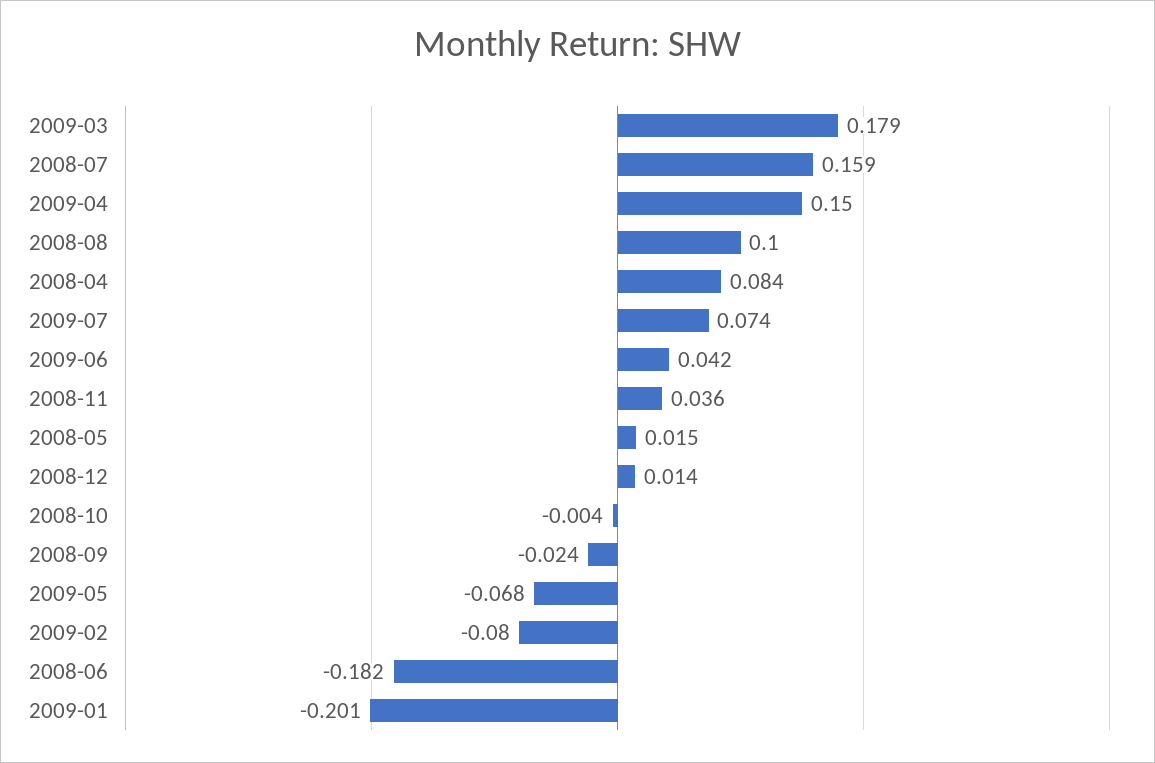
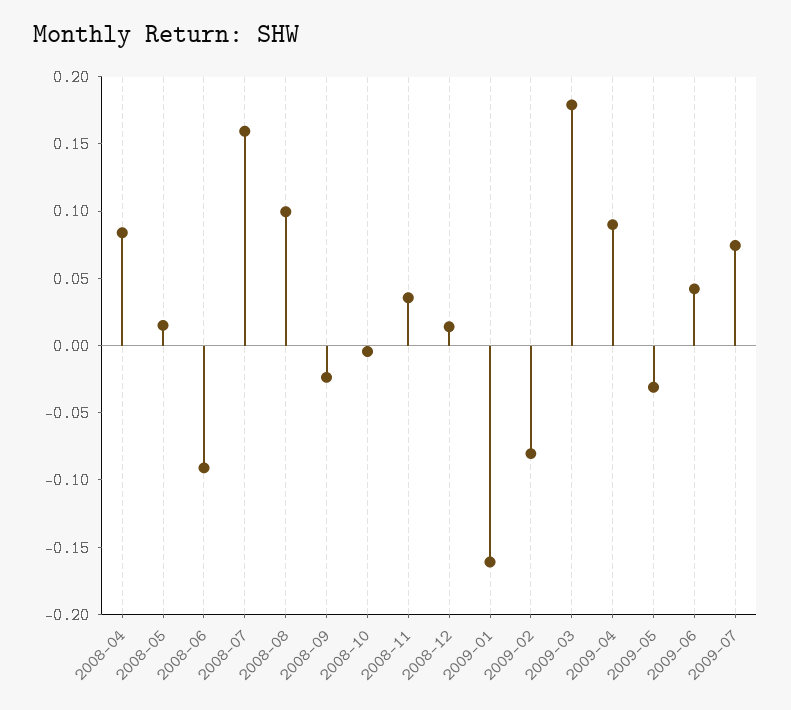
  {
    "2009-03": 0.179,
    "2008-07": 0.159,
-   "2009-04": 0.15,
+   "2009-04": 0.09,
    "2008-08": 0.1,
    "2008-04": 0.084,
    "2009-07": 0.074,
    "2009-06": 0.042,
    "2008-11": 0.036,
    "2008-05": 0.015,
    "2008-12": 0.014,
    "2008-10": -0.004,
    "2008-09": -0.024,
-   "2009-05": -0.068,
+   "2009-05": -0.03,
    "2009-02": -0.08,
-   "2008-06": -0.182,
+   "2008-06": -0.09,
-   "2009-01": -0.201
+   "2009-01": -0.16
  }

